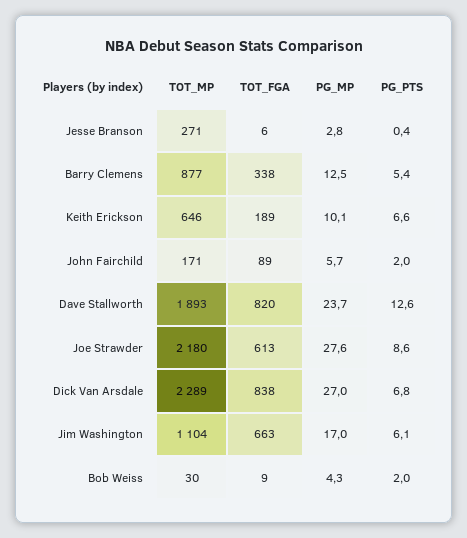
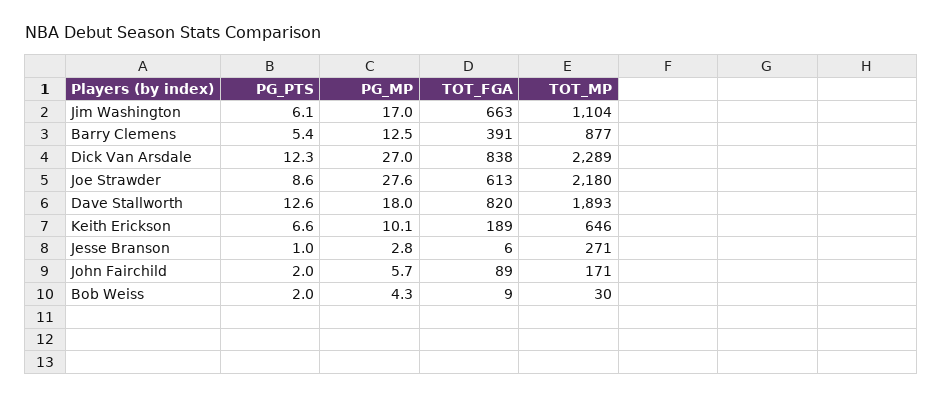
  {
    "TOT_MP": {
      "Jesse Branson": 271,
      "Barry Clemens": 877,
      "Keith Erickson": 646,
      "John Fairchild": 171,
      "Dave Stallworth": 1893,
      "Joe Strawder": 2180,
      "Dick Van Arsdale": 2289,
      "Jim Washington": 1104,
      "Bob Weiss": 30
    },
    "TOT_FGA": {
      "Jesse Branson": 6,
-     "Barry Clemens": 338,
+     "Barry Clemens": 391,
      "Keith Erickson": 189,
      "John Fairchild": 89,
      "Dave Stallworth": 820,
      "Joe Strawder": 613,
      "Dick Van Arsdale": 838,
      "Jim Washington": 663,
      "Bob Weiss": 9
    },
    "PG_MP": {
      "Jesse Branson": 2.8,
      "Barry Clemens": 12.5,
      "Keith Erickson": 10.1,
      "John Fairchild": 5.7,
-     "Dave Stallworth": 23.7,
+     "Dave Stallworth": 18,
      "Joe Strawder": 27.6,
      "Dick Van Arsdale": 27,
      "Jim Washington": 17,
      "Bob Weiss": 4.3
    },
    "PG_PTS": {
-     "Jesse Branson": 0.4,
+     "Jesse Branson": 1,
      "Barry Clemens": 5.4,
      "Keith Erickson": 6.6,
      "John Fairchild": 2,
      "Dave Stallworth": 12.6,
      "Joe Strawder": 8.6,
-     "Dick Van Arsdale": 6.8,
+     "Dick Van Arsdale": 12.3,
      "Jim Washington": 6.1,
      "Bob Weiss": 2
    }
  }

